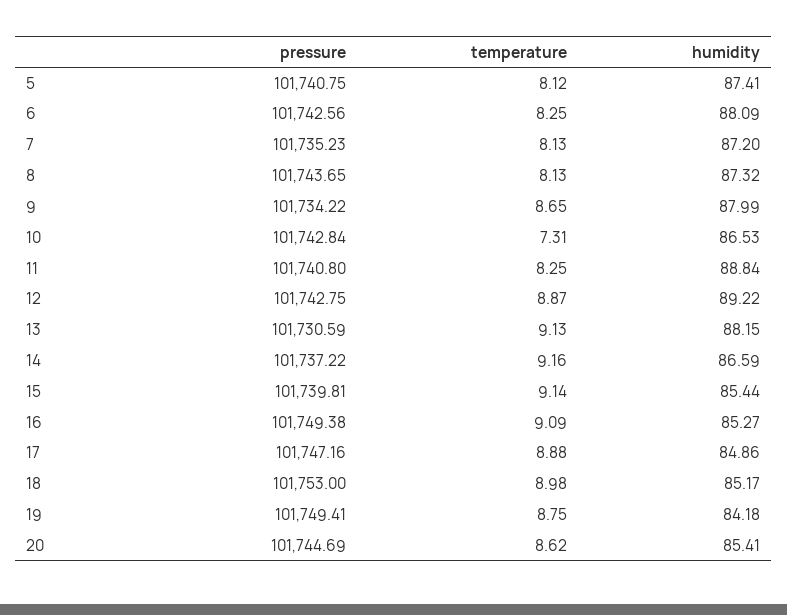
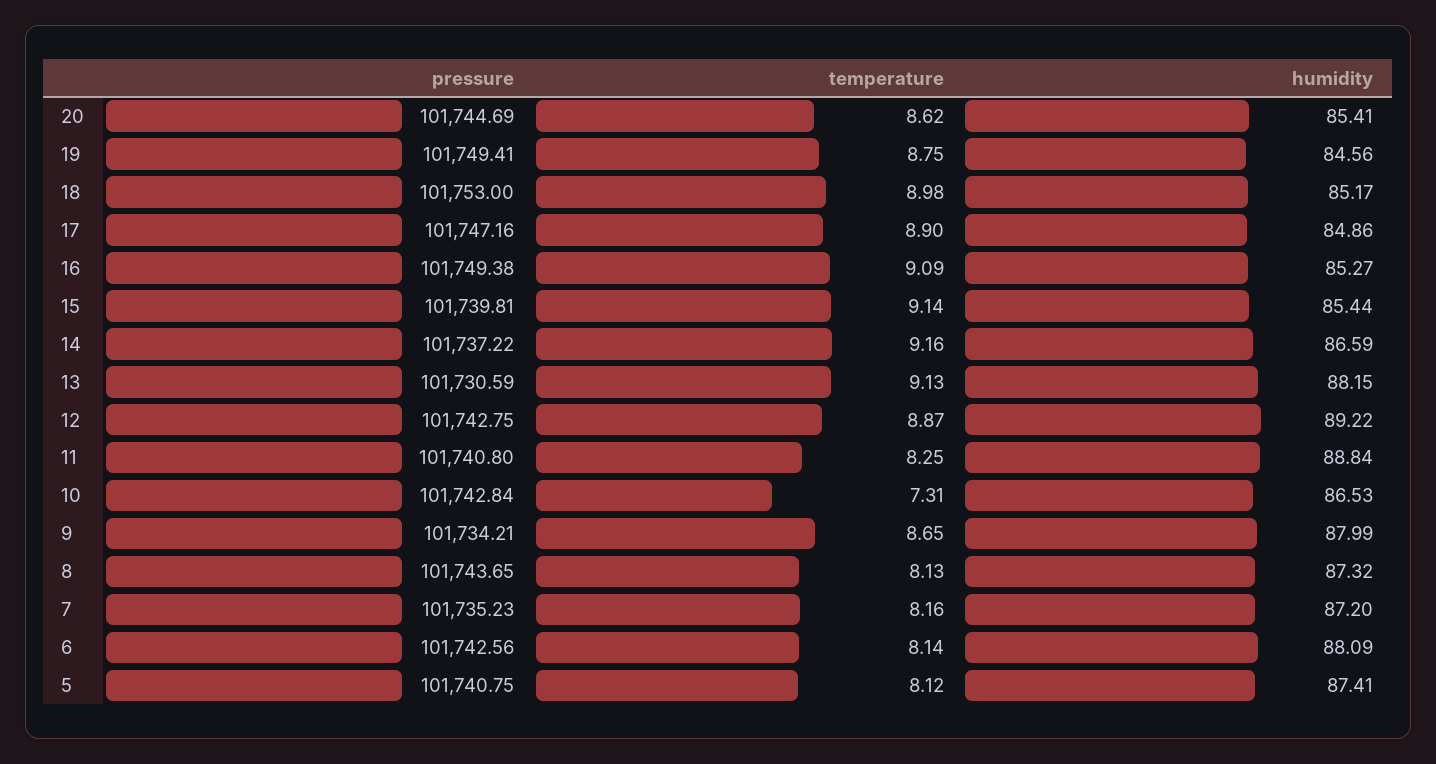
  {
    "pressure": {
      "5": 101740.75,
      "6": 101742.56,
      "7": 101735.23,
      "8": 101743.65,
-     "9": 101734.22,
+     "9": 101734.21,
      "10": 101742.84,
      "11": 101740.8,
      "12": 101742.75,
      "13": 101730.59,
      "14": 101737.22,
      "15": 101739.81,
      "16": 101749.38,
      "17": 101747.16,
      "18": 101753,
      "19": 101749.41,
      "20": 101744.69
    },
    "temperature": {
      "5": 8.12,
-     "6": 8.25,
+     "6": 8.14,
-     "7": 8.13,
+     "7": 8.16,
      "8": 8.13,
      "9": 8.65,
      "10": 7.31,
      "11": 8.25,
      "12": 8.87,
      "13": 9.13,
      "14": 9.16,
      "15": 9.14,
      "16": 9.09,
-     "17": 8.88,
+     "17": 8.9,
      "18": 8.98,
      "19": 8.75,
      "20": 8.62
    },
    "humidity": {
      "5": 87.41,
      "6": 88.09,
      "7": 87.2,
      "8": 87.32,
      "9": 87.99,
      "10": 86.53,
      "11": 88.84,
      "12": 89.22,
      "13": 88.15,
      "14": 86.59,
      "15": 85.44,
      "16": 85.27,
      "17": 84.86,
      "18": 85.17,
-     "19": 84.18,
+     "19": 84.56,
      "20": 85.41
    }
  }

